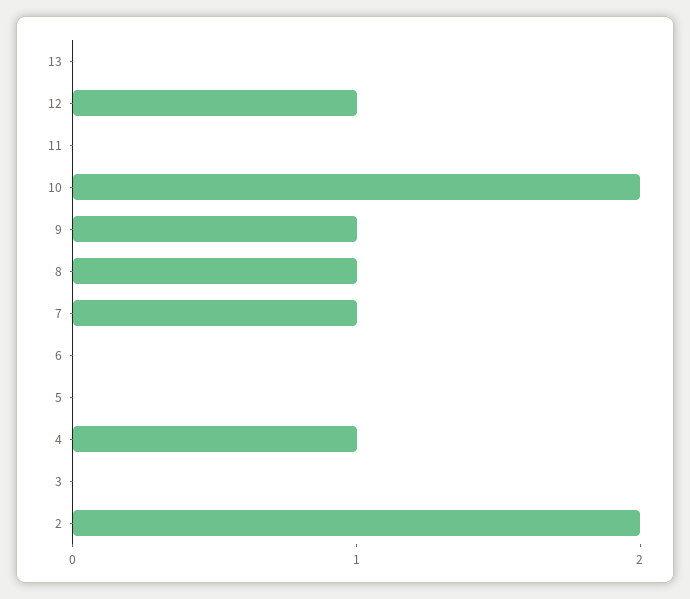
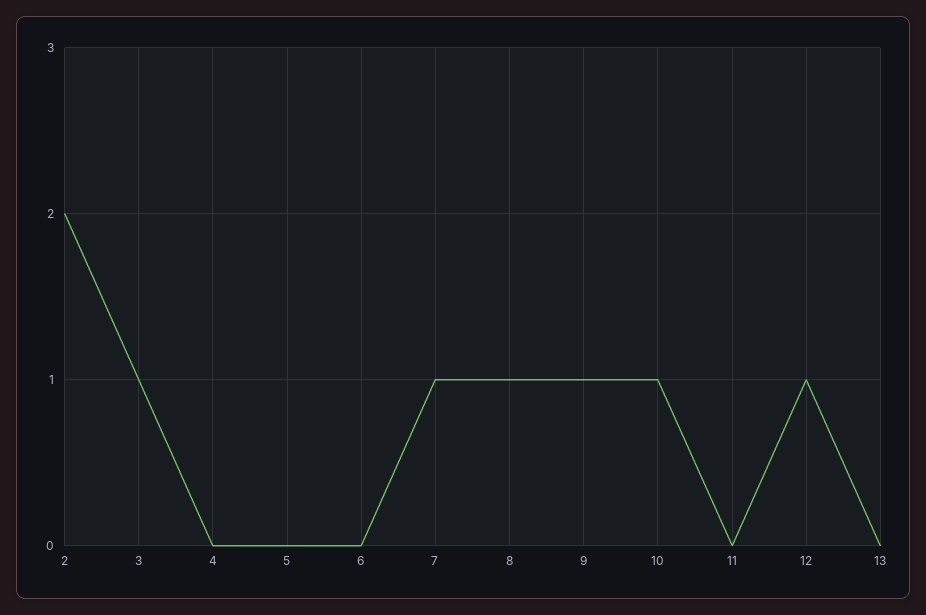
  {
    "13": 0,
    "12": 1,
    "11": 0,
-   "10": 2,
+   "10": 1,
    "9": 1,
    "8": 1,
    "7": 1,
    "6": 0,
    "5": 0,
-   "4": 1,
+   "4": 0,
-   "3": 0,
+   "3": 1,
    "2": 2
  }

